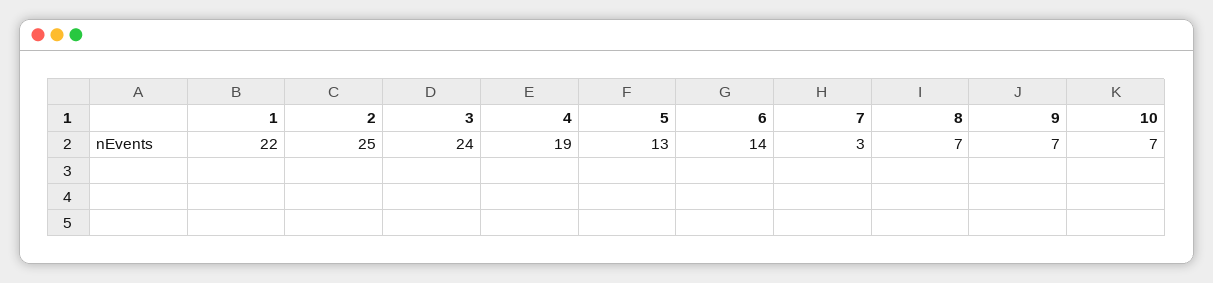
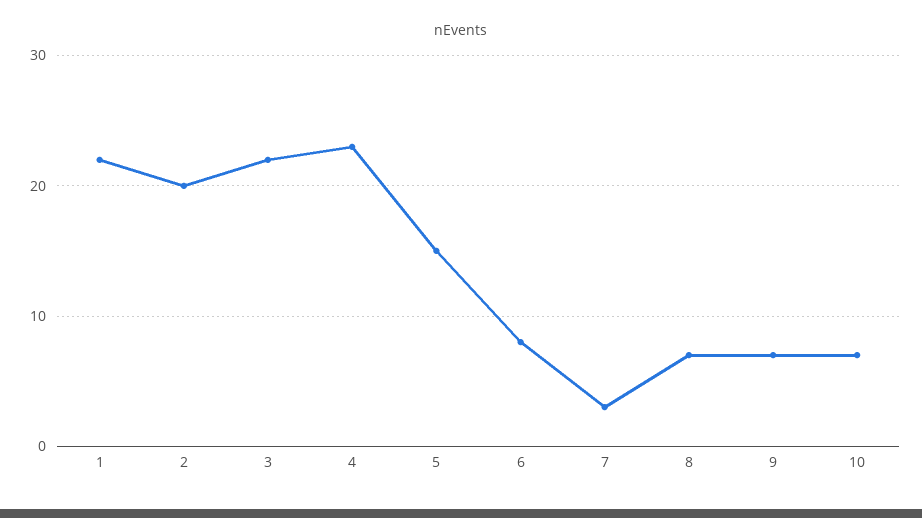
  {
    "1": 22,
-   "2": 25,
+   "2": 20,
-   "3": 24,
+   "3": 22,
-   "4": 19,
+   "4": 23,
-   "5": 13,
+   "5": 15,
-   "6": 14,
+   "6": 8,
    "7": 3,
    "8": 7,
    "9": 7,
    "10": 7
  }

